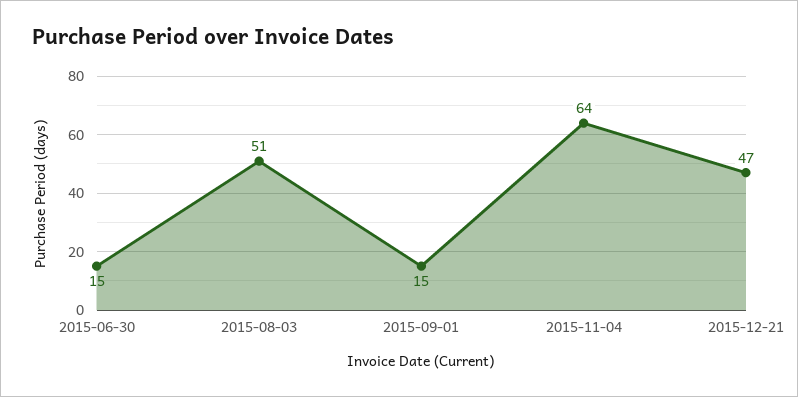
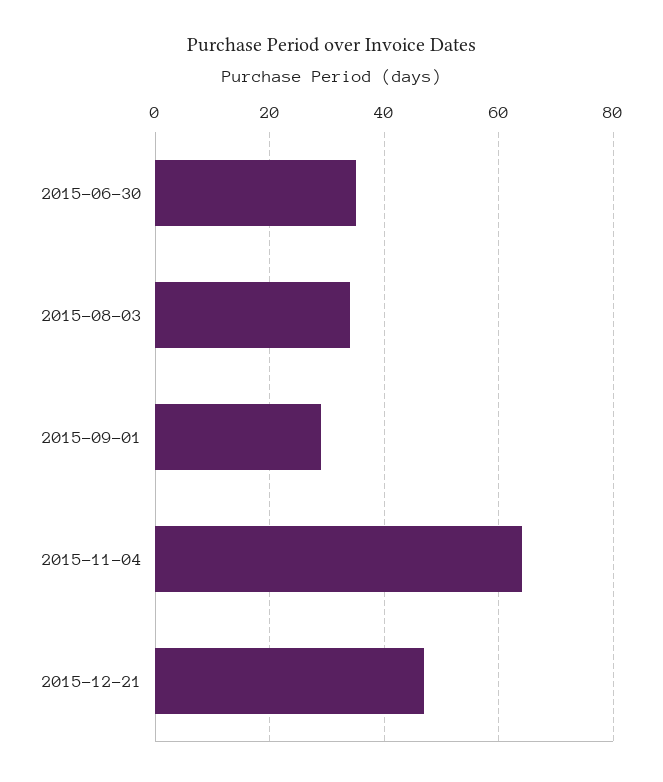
  {
-   "2015-06-30": 15,
+   "2015-06-30": 35,
-   "2015-08-03": 51,
+   "2015-08-03": 35,
-   "2015-09-01": 15,
+   "2015-09-01": 30,
    "2015-11-04": 64,
    "2015-12-21": 47
  }

